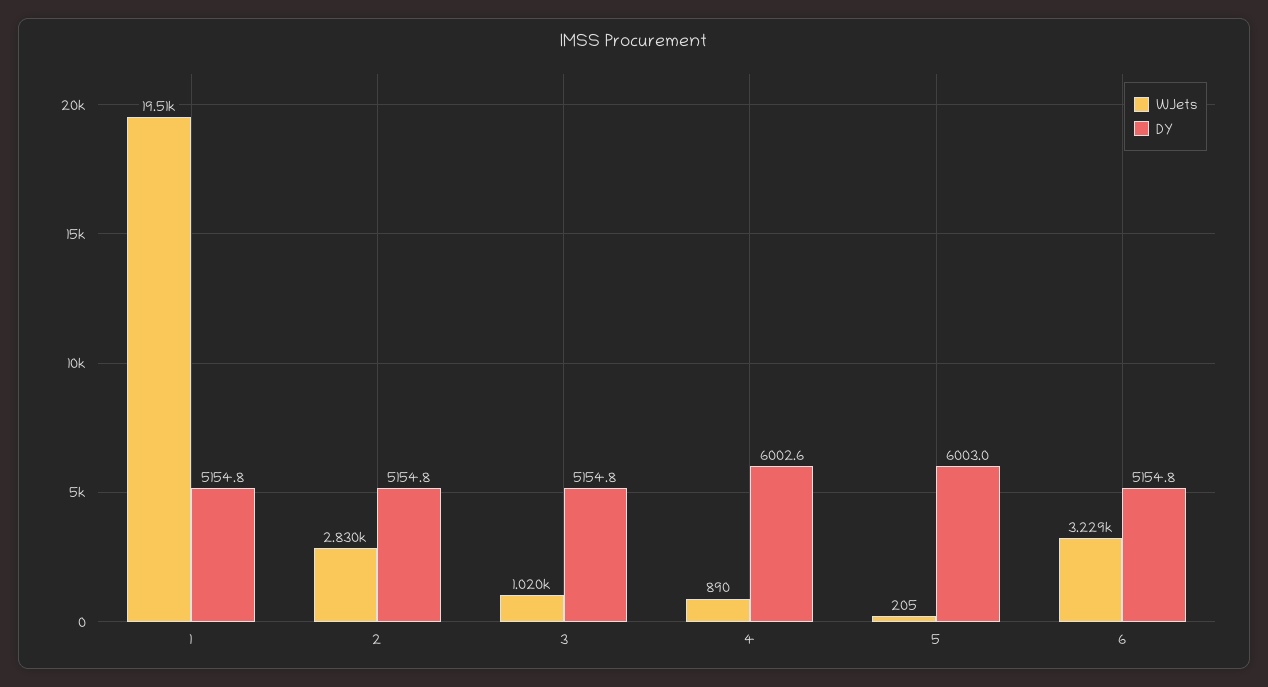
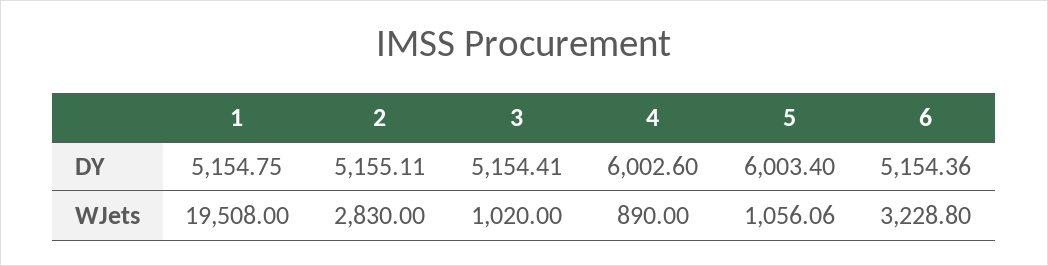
  {
    "WJets": {
      "1": 19508,
      "2": 2830,
      "3": 1020,
      "4": 890,
-     "5": 205,
+     "5": 1056.06,
      "6": 3228.8
    },
    "DY": {
      "1": 5154.75,
-     "2": 5154.8,
+     "2": 5155.11,
-     "3": 5154.8,
+     "3": 5154.41,
      "4": 6002.6,
-     "5": 6003,
+     "5": 6003.4,
-     "6": 5154.8
+     "6": 5154.36
    }
  }

